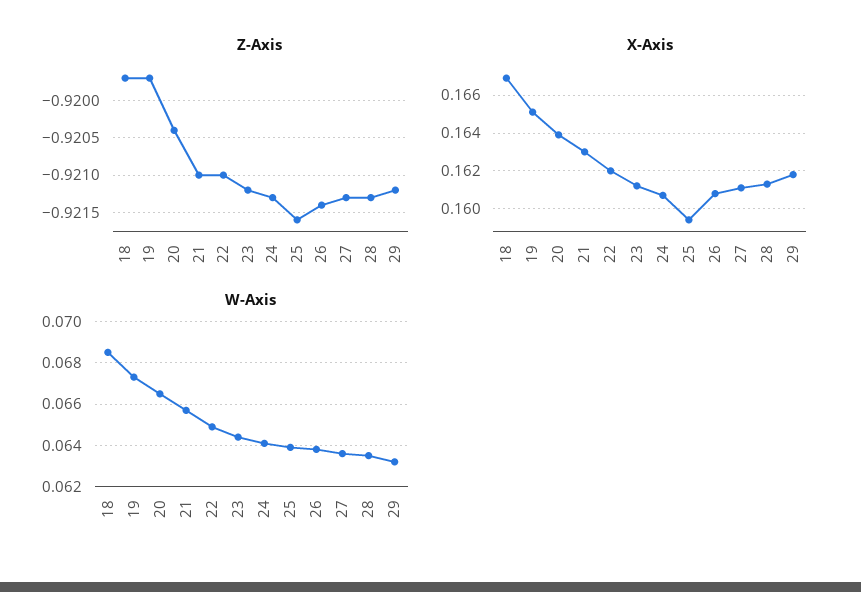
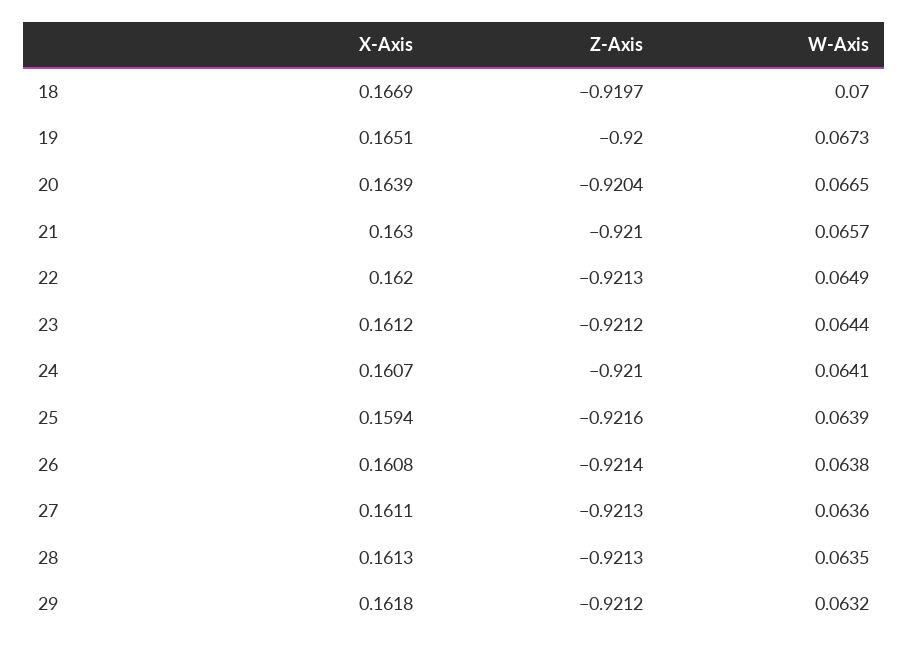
  {
    "Z-Axis": {
      "18": -0.9197,
-     "19": -0.9197,
+     "19": -0.92,
      "20": -0.9204,
      "21": -0.921,
-     "22": -0.921,
+     "22": -0.9213,
      "23": -0.9212,
-     "24": -0.9213,
+     "24": -0.921,
      "25": -0.9216,
      "26": -0.9214,
      "27": -0.9213,
      "28": -0.9213,
      "29": -0.9212
    },
    "X-Axis": {
      "18": 0.1669,
      "19": 0.1651,
      "20": 0.1639,
      "21": 0.163,
      "22": 0.162,
      "23": 0.1612,
      "24": 0.1607,
      "25": 0.1594,
      "26": 0.1608,
      "27": 0.1611,
      "28": 0.1613,
      "29": 0.1618
    },
    "W-Axis": {
-     "18": 0.0685,
+     "18": 0.07,
      "19": 0.0673,
      "20": 0.0665,
      "21": 0.0657,
      "22": 0.0649,
      "23": 0.0644,
      "24": 0.0641,
      "25": 0.0639,
      "26": 0.0638,
      "27": 0.0636,
      "28": 0.0635,
      "29": 0.0632
    }
  }

